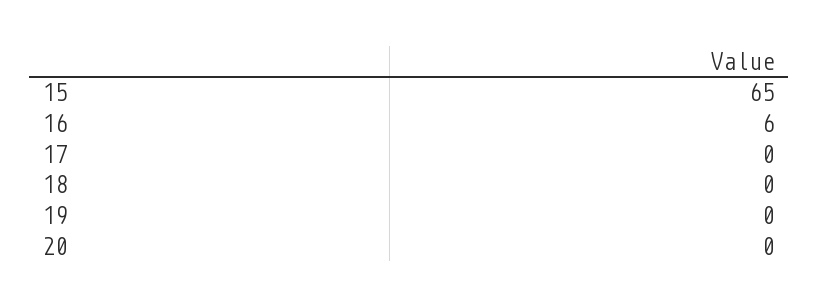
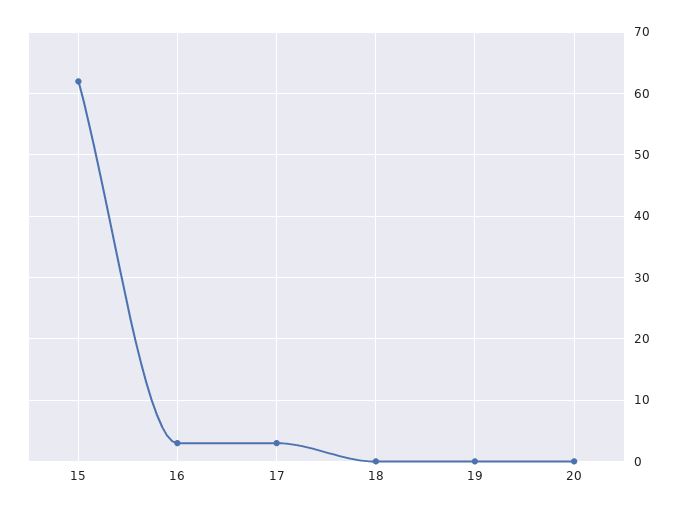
  {
-   "15": 65,
+   "15": 62,
-   "16": 6,
+   "16": 3,
-   "17": 0,
+   "17": 3,
    "18": 0,
    "19": 0,
    "20": 0
  }

